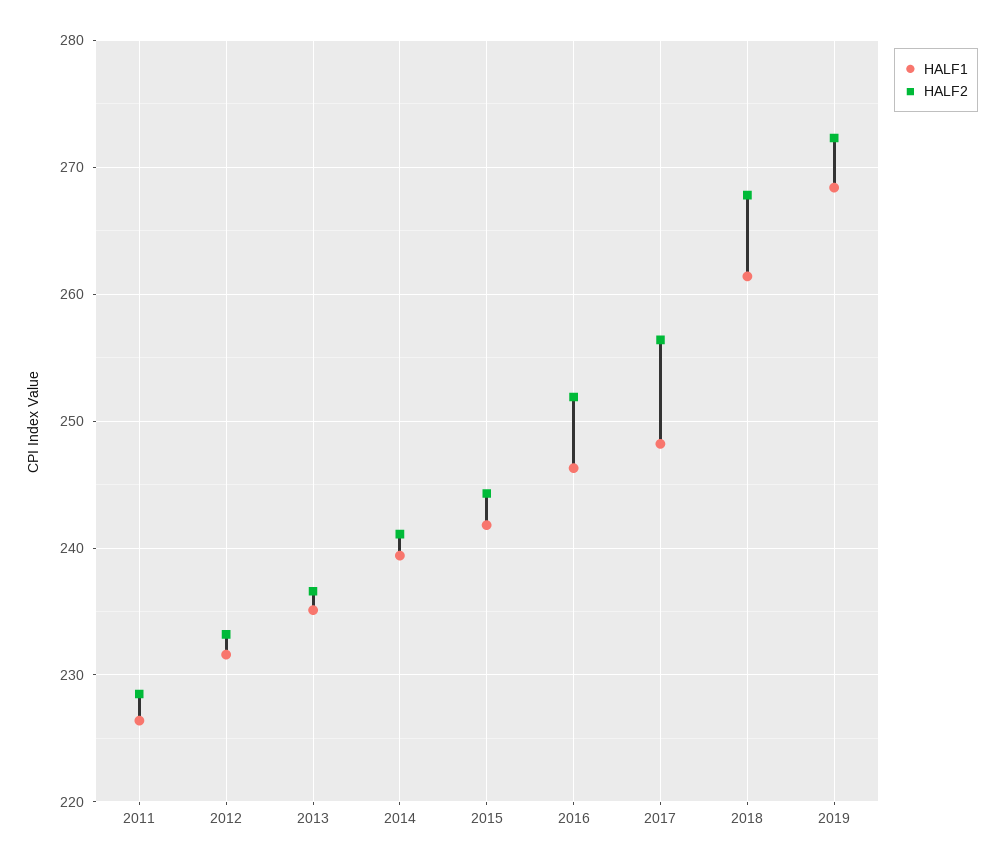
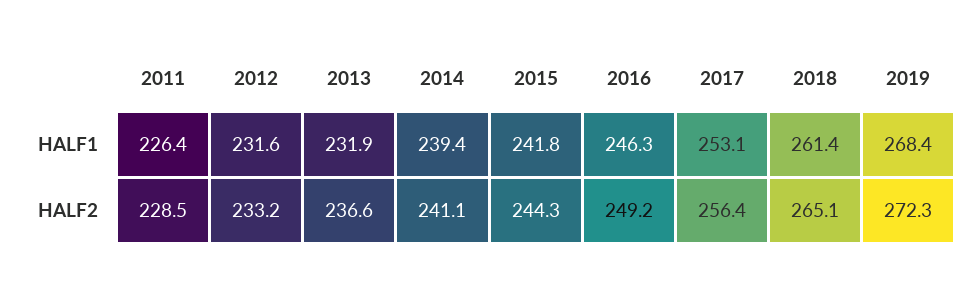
  {
    "HALF1": {
      "2011": 226.4,
      "2012": 231.6,
-     "2013": 235,
+     "2013": 231.9,
      "2014": 239.4,
      "2015": 241.8,
      "2016": 246.3,
-     "2017": 248,
+     "2017": 253.1,
      "2018": 261.4,
      "2019": 268.4
    },
    "HALF2": {
      "2011": 228.5,
      "2012": 233.2,
      "2013": 236.6,
      "2014": 241.1,
      "2015": 244.3,
-     "2016": 252,
+     "2016": 249.2,
      "2017": 256.4,
-     "2018": 268,
+     "2018": 265.1,
      "2019": 272.3
    }
  }

